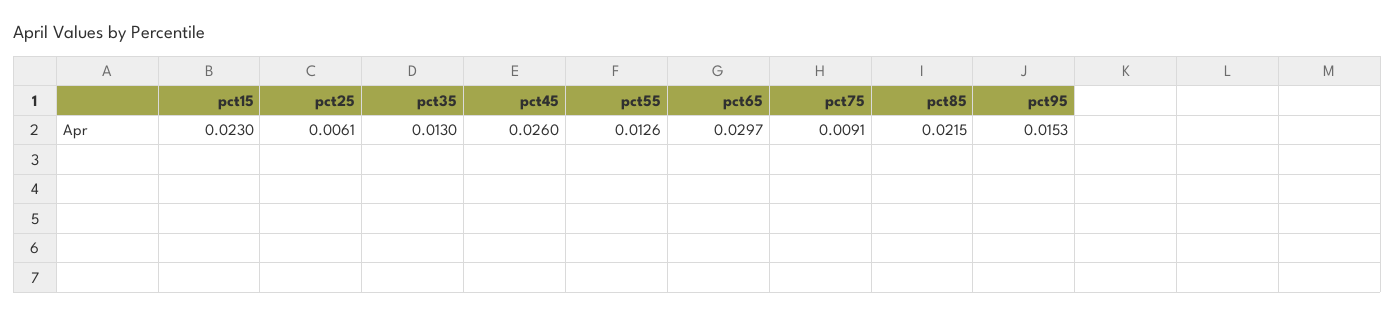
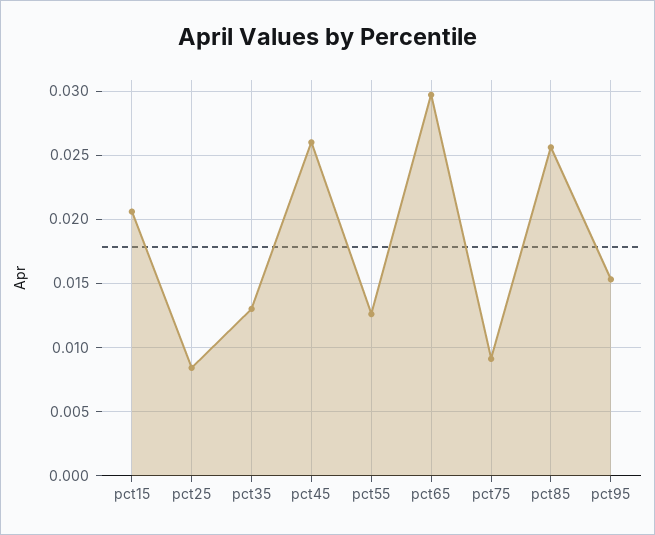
  {
-   "pct15": 0.023,
+   "pct15": 0.0205,
-   "pct25": 0.0061,
+   "pct25": 0.0085,
    "pct35": 0.013,
    "pct45": 0.026,
    "pct55": 0.0126,
    "pct65": 0.0297,
    "pct75": 0.0091,
-   "pct85": 0.0215,
+   "pct85": 0.0255,
    "pct95": 0.0153
  }

